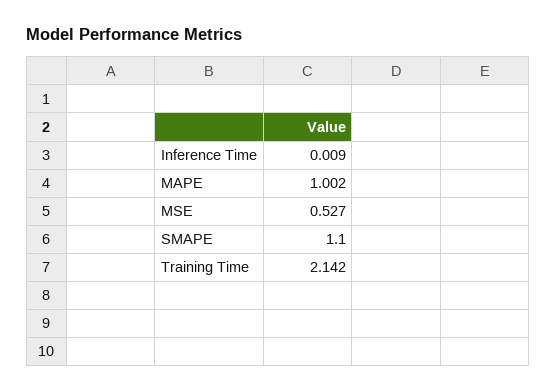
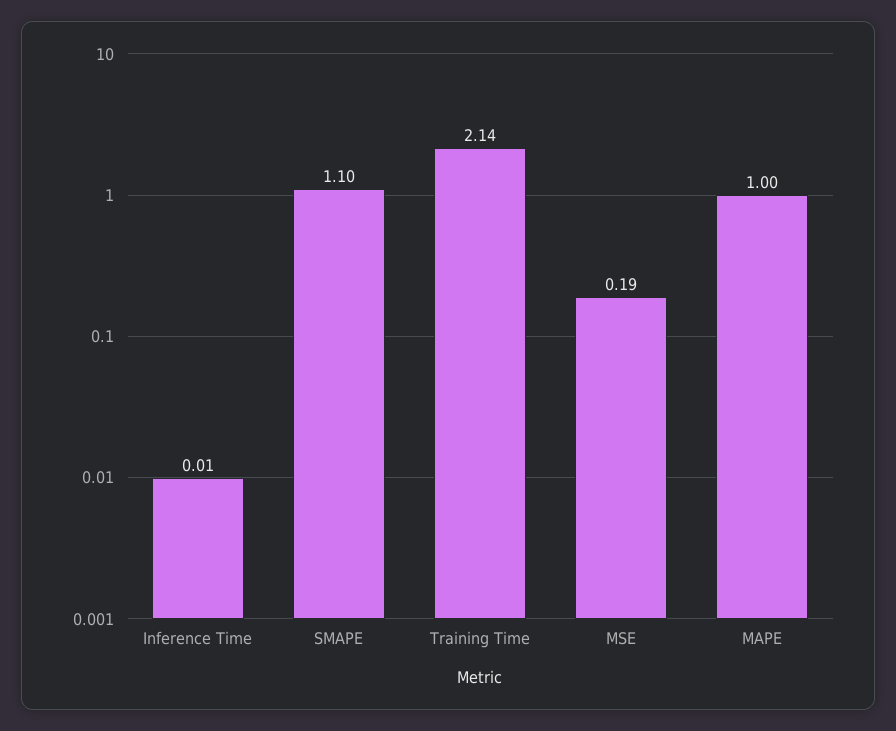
  {
    "Inference Time": 0.009,
    "MAPE": 1.002,
-   "MSE": 0.527,
+   "MSE": 0.19,
    "SMAPE": 1.1,
    "Training Time": 2.142
  }

